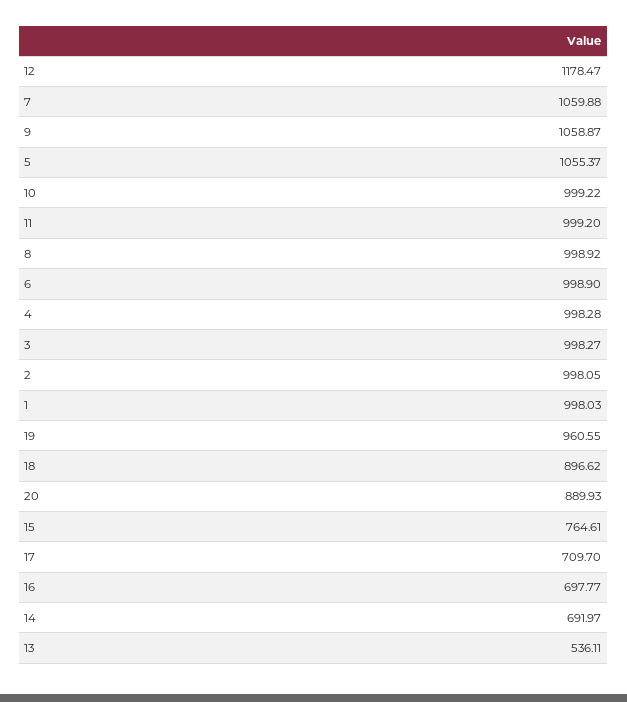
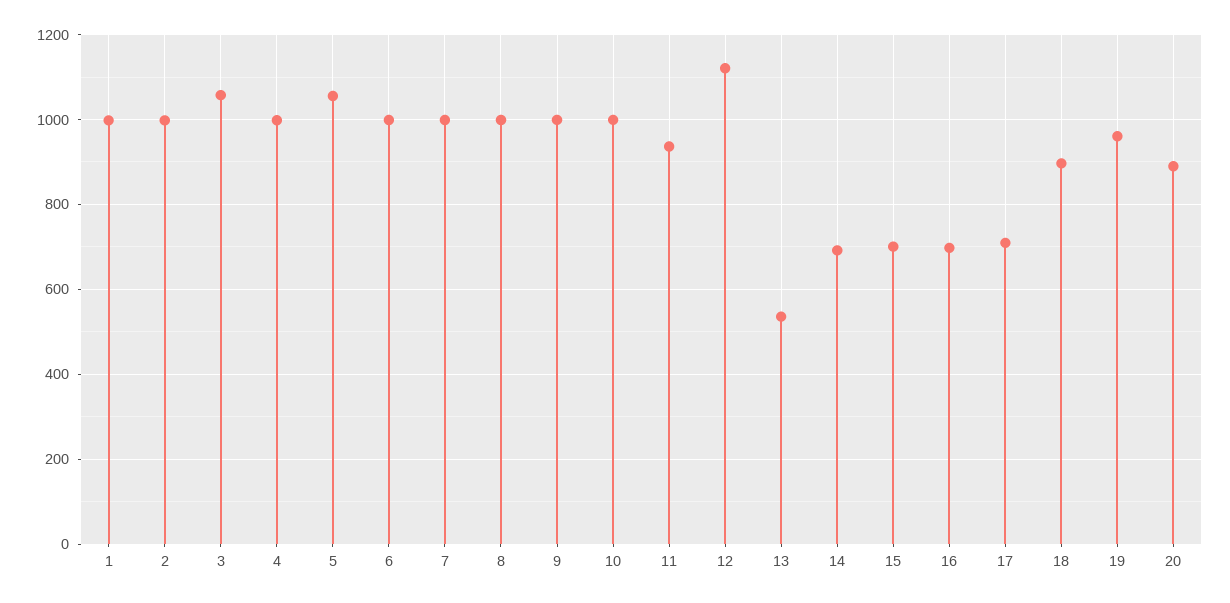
  {
-   "12": 1178.47,
+   "12": 1120,
-   "7": 1059.88,
+   "7": 1000,
-   "9": 1058.87,
+   "9": 1000,
    "5": 1055.37,
    "10": 999.22,
-   "11": 999.2,
+   "11": 940,
    "8": 998.92,
    "6": 998.9,
    "4": 998.28,
-   "3": 998.27,
+   "3": 1060,
    "2": 998.05,
    "1": 998.03,
    "19": 960.55,
    "18": 896.62,
    "20": 889.93,
-   "15": 764.61,
+   "15": 700,
    "17": 709.7,
    "16": 697.77,
    "14": 691.97,
    "13": 536.11
  }

